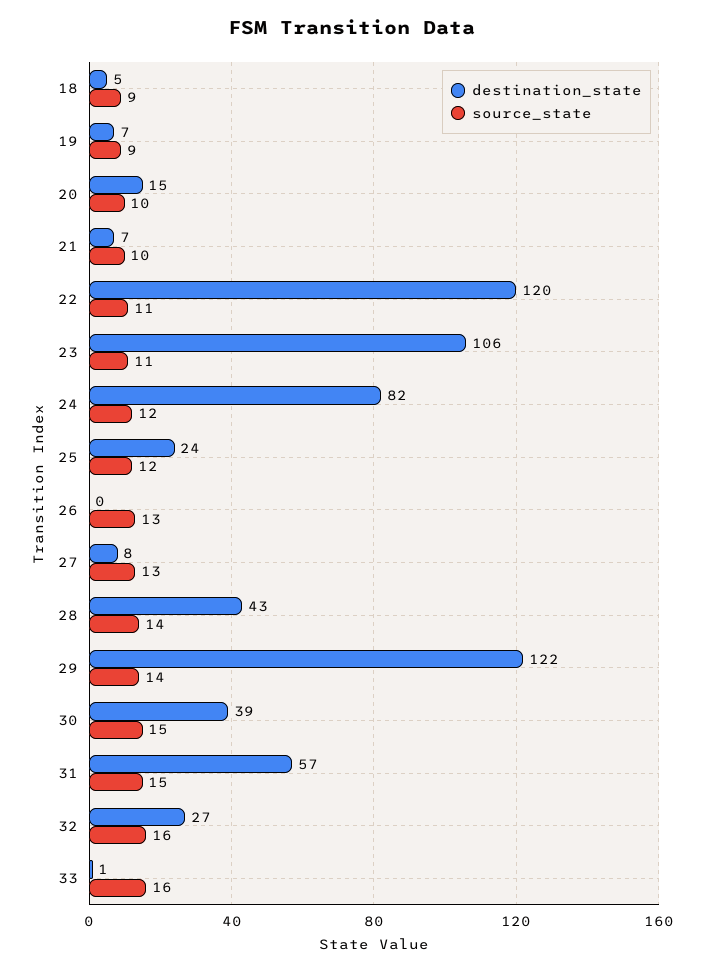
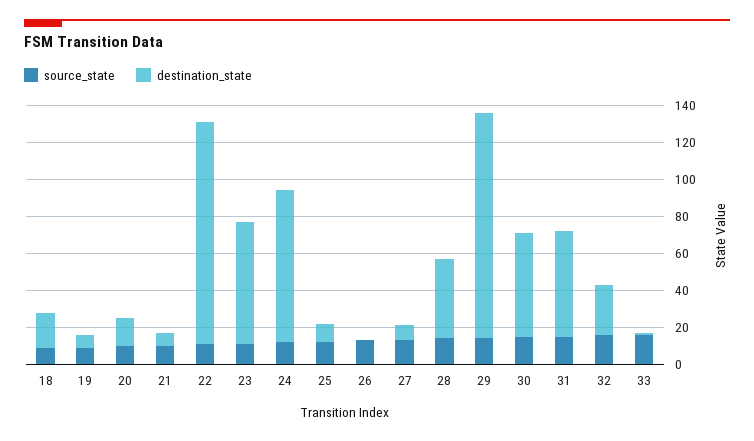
  {
    "destination_state": {
-     "18": 5,
+     "18": 20,
      "19": 7,
      "20": 15,
      "21": 7,
      "22": 120,
-     "23": 106,
+     "23": 65,
      "24": 82,
-     "25": 24,
+     "25": 10,
      "26": 0,
      "27": 8,
      "28": 43,
      "29": 122,
-     "30": 39,
+     "30": 55,
      "31": 57,
      "32": 27,
      "33": 1
    },
    "source_state": {
      "18": 9,
      "19": 9,
      "20": 10,
      "21": 10,
      "22": 11,
      "23": 11,
      "24": 12,
      "25": 12,
      "26": 13,
      "27": 13,
      "28": 14,
      "29": 14,
      "30": 15,
      "31": 15,
      "32": 16,
      "33": 16
    }
  }

